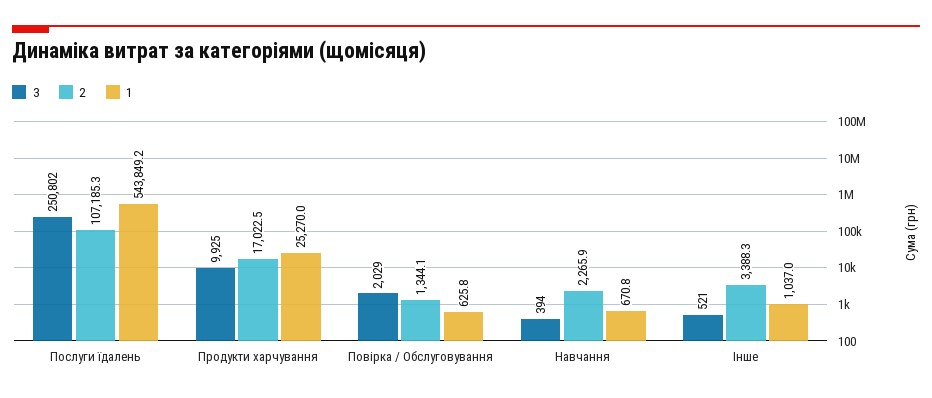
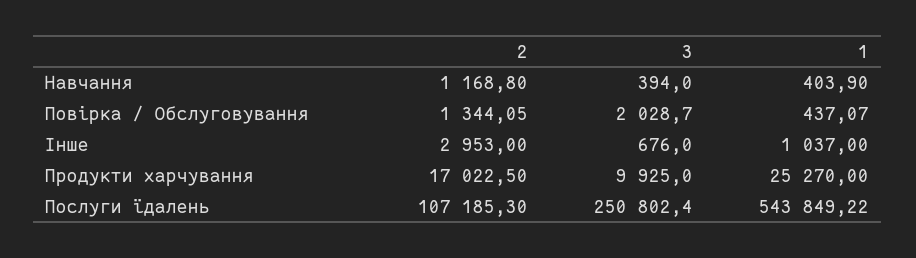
  {
    "3": {
      "Послуги їдалень": 250802.4,
      "Продукти харчування": 9925,
      "Повірка / Обслуговування": 2028.7,
      "Навчання": 394,
-     "Інше": 521
+     "Інше": 676
    },
    "2": {
      "Послуги їдалень": 107185.3,
      "Продукти харчування": 17022.5,
      "Повірка / Обслуговування": 1344.05,
-     "Навчання": 2265.9,
+     "Навчання": 1168.8,
-     "Інше": 3388.3
+     "Інше": 2953
    },
    "1": {
      "Послуги їдалень": 543849.22,
      "Продукти харчування": 25270,
-     "Повірка / Обслуговування": 625.8,
+     "Повірка / Обслуговування": 437.07,
-     "Навчання": 670.8,
+     "Навчання": 403.9,
      "Інше": 1037
    }
  }

